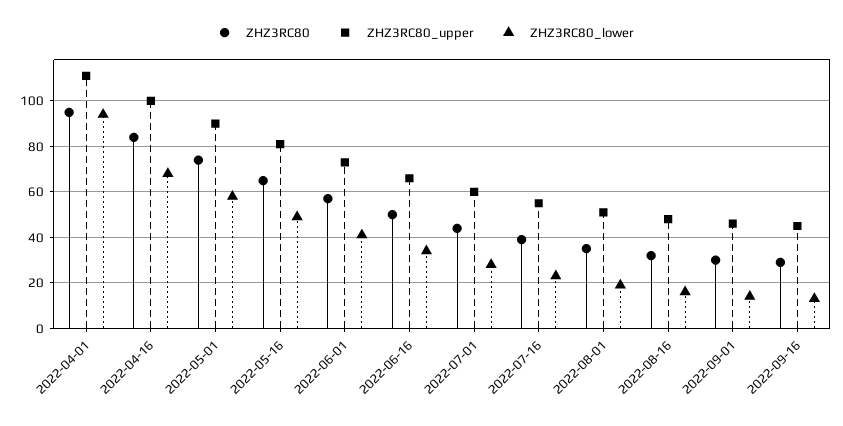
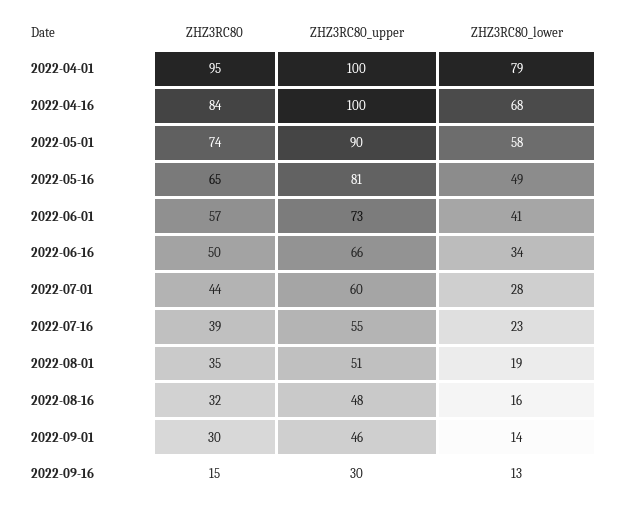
  {
    "ZHZ3RC80": {
      "2022-04-01": 95,
      "2022-04-16": 84,
      "2022-05-01": 74,
      "2022-05-16": 65,
      "2022-06-01": 57,
      "2022-06-16": 50,
      "2022-07-01": 44,
      "2022-07-16": 39,
      "2022-08-01": 35,
      "2022-08-16": 32,
      "2022-09-01": 30,
-     "2022-09-16": 30
+     "2022-09-16": 15
    },
    "ZHZ3RC80_upper": {
-     "2022-04-01": 110,
+     "2022-04-01": 100,
      "2022-04-16": 100,
      "2022-05-01": 90,
      "2022-05-16": 81,
      "2022-06-01": 73,
      "2022-06-16": 66,
      "2022-07-01": 60,
      "2022-07-16": 55,
      "2022-08-01": 51,
      "2022-08-16": 48,
      "2022-09-01": 46,
-     "2022-09-16": 45
+     "2022-09-16": 30
    },
    "ZHZ3RC80_lower": {
-     "2022-04-01": 95,
+     "2022-04-01": 79,
      "2022-04-16": 68,
      "2022-05-01": 58,
      "2022-05-16": 49,
      "2022-06-01": 41,
      "2022-06-16": 34,
      "2022-07-01": 28,
      "2022-07-16": 23,
      "2022-08-01": 19,
      "2022-08-16": 16,
      "2022-09-01": 14,
      "2022-09-16": 13
    }
  }

